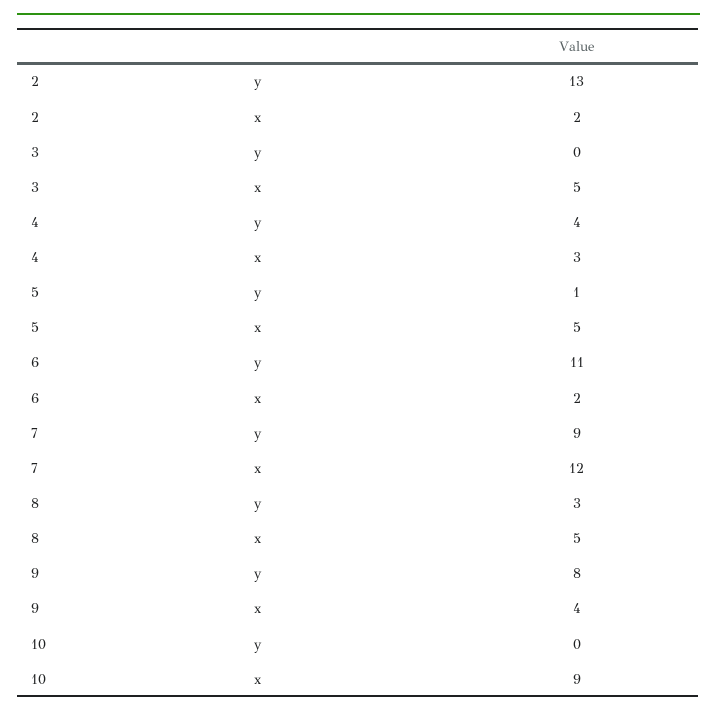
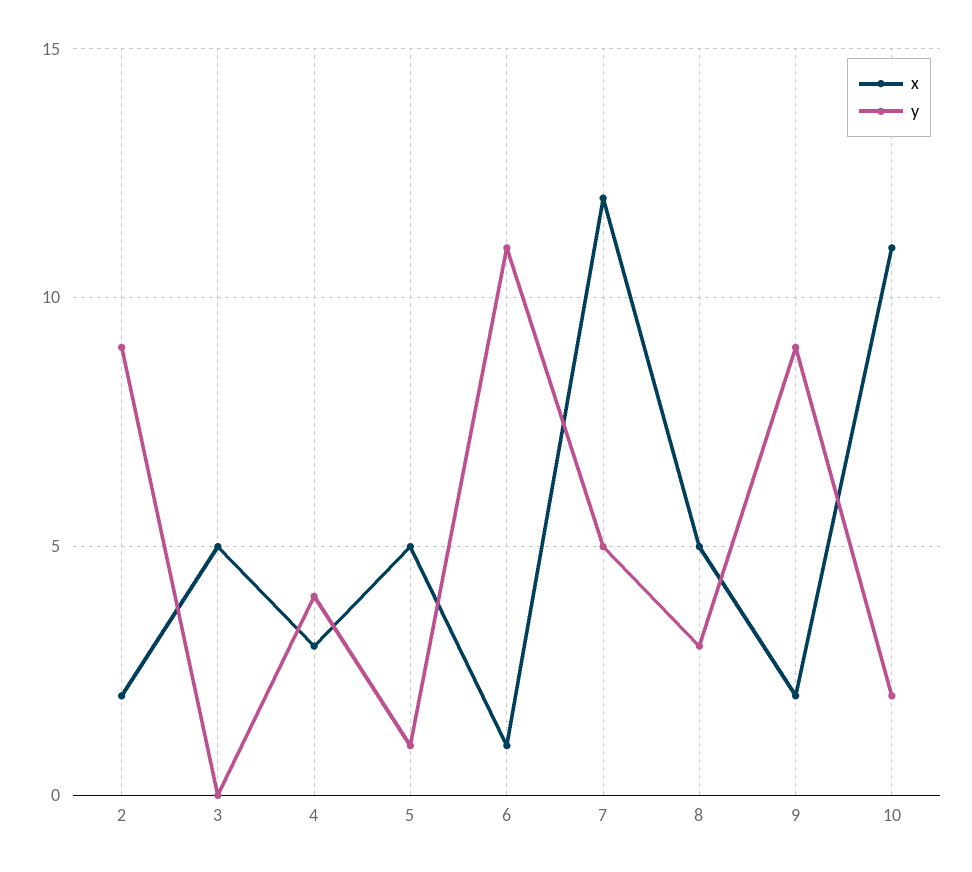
  {
    "y": {
-     "2": 13,
+     "2": 9,
      "3": 0,
      "4": 4,
      "5": 1,
      "6": 11,
-     "7": 9,
+     "7": 5,
      "8": 3,
-     "9": 8,
+     "9": 9,
-     "10": 0
+     "10": 2
    },
    "x": {
      "2": 2,
      "3": 5,
      "4": 3,
      "5": 5,
-     "6": 2,
+     "6": 1,
      "7": 12,
      "8": 5,
-     "9": 4,
+     "9": 2,
-     "10": 9
+     "10": 11
    }
  }

